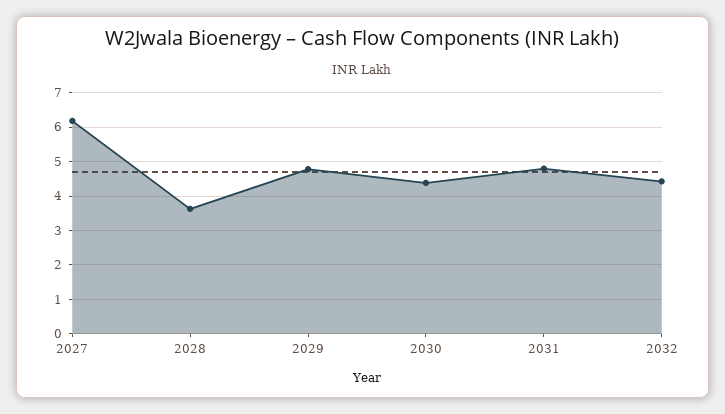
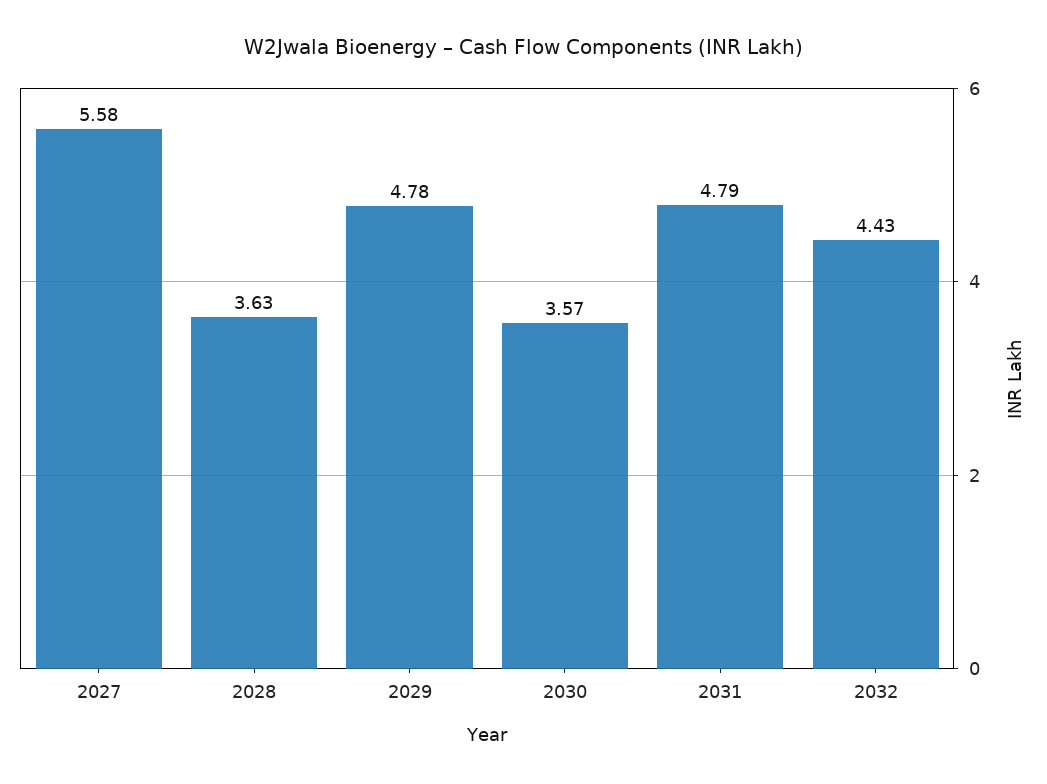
  {
-   "2027": 6.2,
+   "2027": 5.58,
    "2028": 3.63,
    "2029": 4.78,
-   "2030": 4.4,
+   "2030": 3.57,
    "2031": 4.79,
    "2032": 4.43
  }

